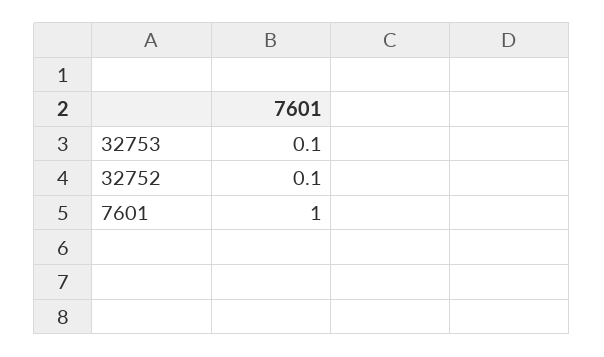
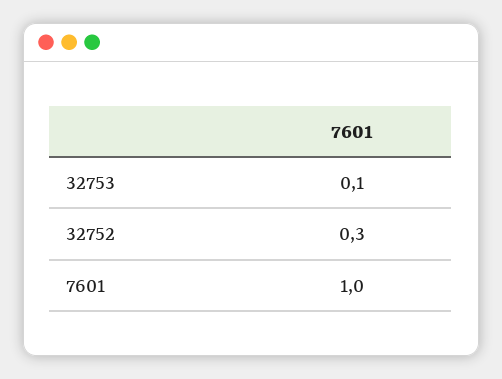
  {
    "32753": 0.1,
-   "32752": 0.1,
+   "32752": 0.3,
    "7601": 1
  }

